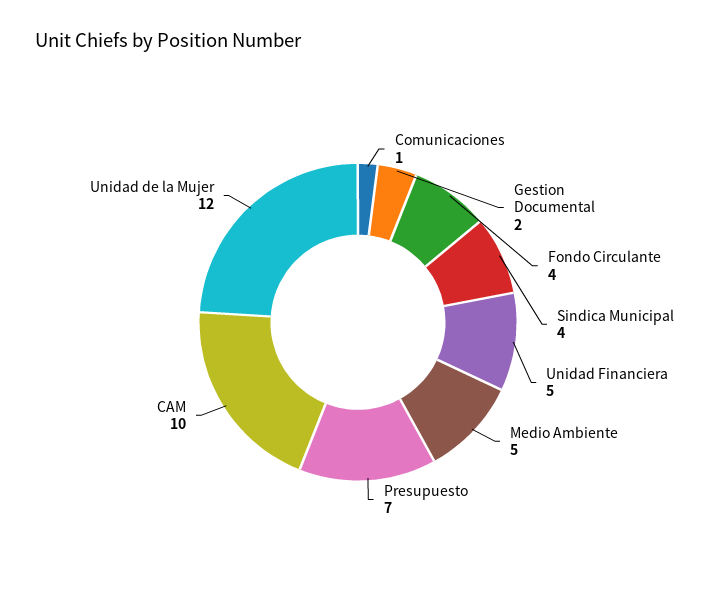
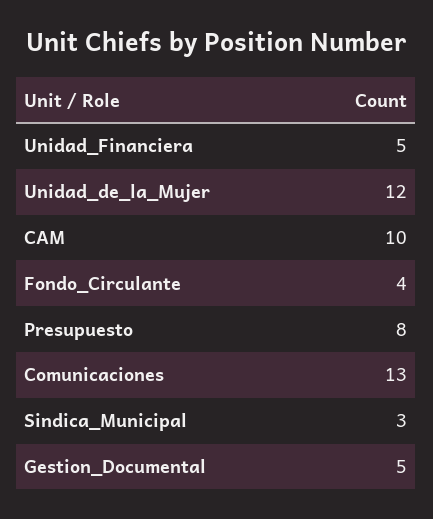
  {
-   "Comunicaciones": 1,
+   "Comunicaciones": 13,
-   "Gestion Documental": 2,
+   "Gestion Documental": 5,
    "Fondo Circulante": 4,
-   "Sindica Municipal": 4,
+   "Sindica Municipal": 3,
    "Unidad Financiera": 5,
-   "Medio Ambiente": 5,
-   "Presupuesto": 7,
+   "Presupuesto": 8,
    "CAM": 10,
    "Unidad de la Mujer": 12
  }

